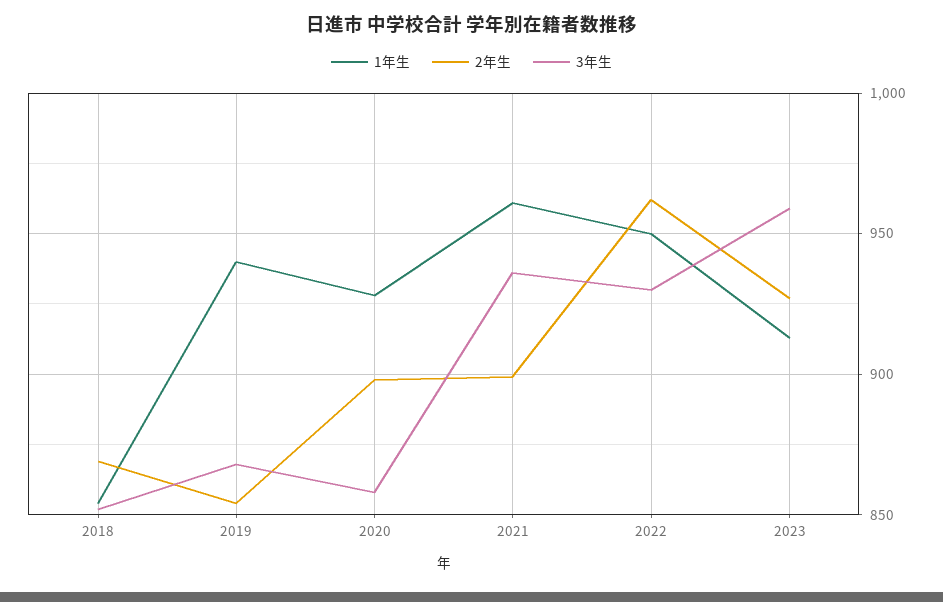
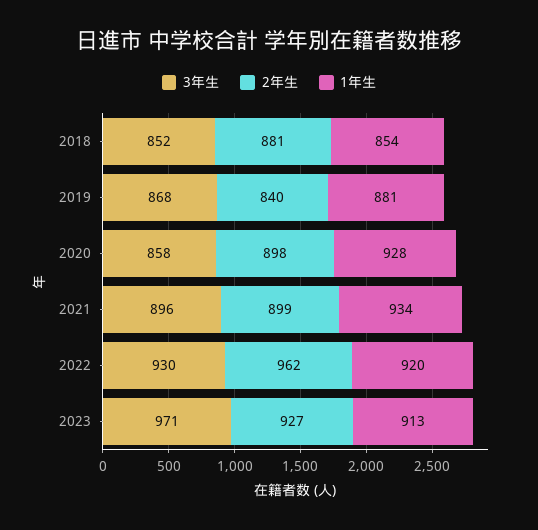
  {
    "1年生": {
      "2018": 854,
-     "2019": 940,
+     "2019": 881,
      "2020": 928,
-     "2021": 960,
+     "2021": 934,
-     "2022": 950,
+     "2022": 920,
      "2023": 913
    },
    "2年生": {
-     "2018": 870,
+     "2018": 881,
-     "2019": 855,
+     "2019": 840,
      "2020": 898,
      "2021": 899,
      "2022": 962,
      "2023": 927
    },
    "3年生": {
      "2018": 852,
      "2019": 868,
      "2020": 858,
-     "2021": 935,
+     "2021": 896,
      "2022": 930,
-     "2023": 960
+     "2023": 971
    }
  }

